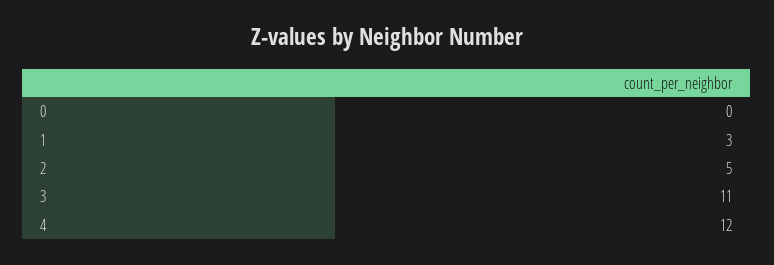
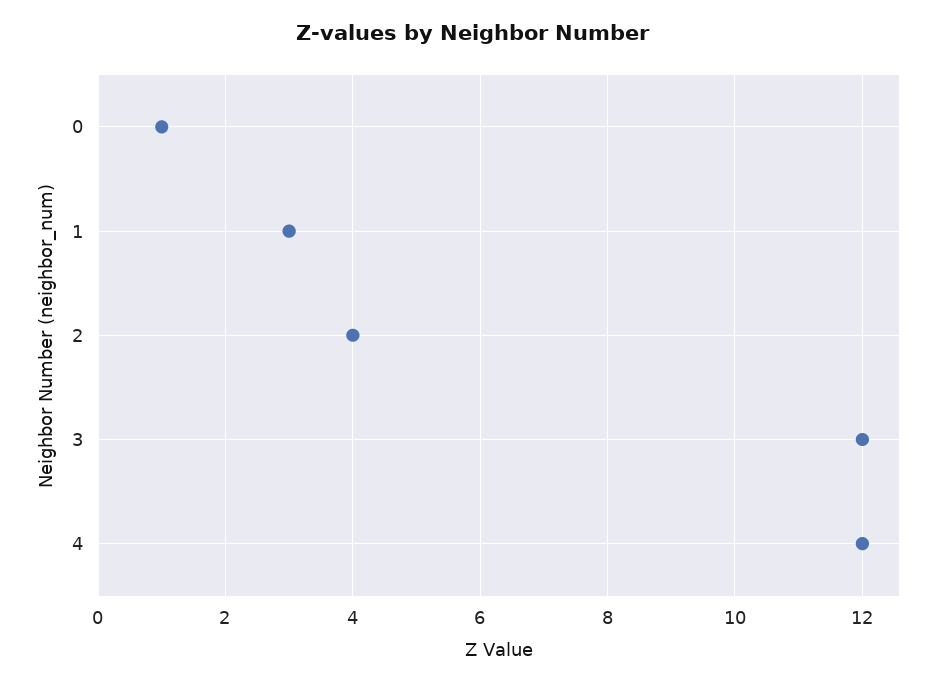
  {
-   "0": 0,
+   "0": 1,
    "1": 3,
-   "2": 5,
+   "2": 4,
-   "3": 11,
+   "3": 12,
    "4": 12
  }

